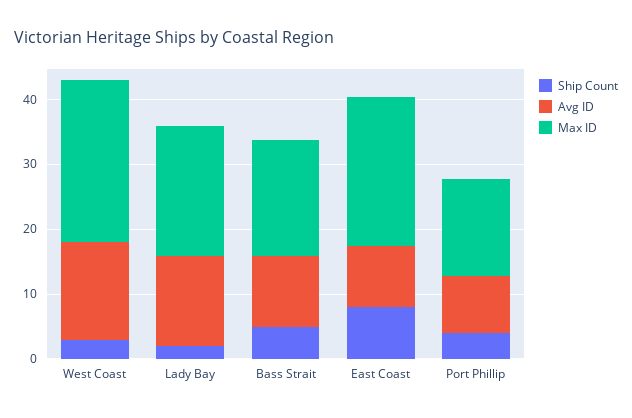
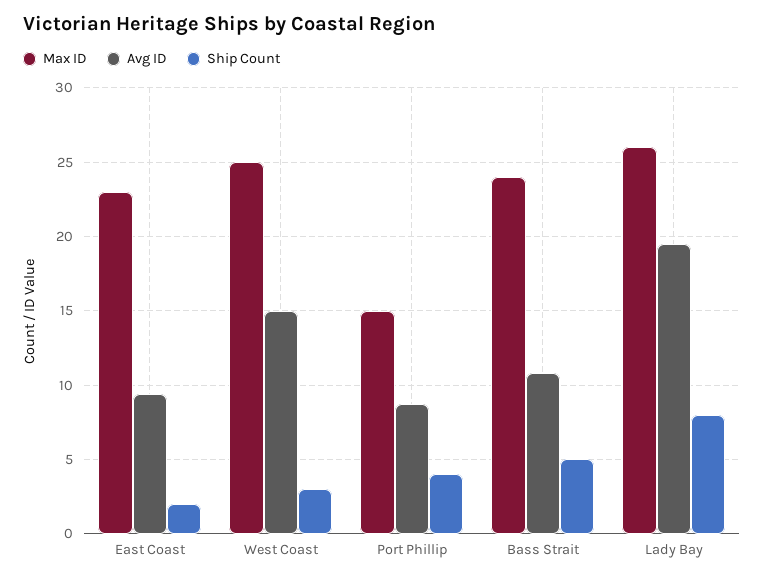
  {
    "Ship Count": {
      "West Coast": 3,
-     "Lady Bay": 2,
+     "Lady Bay": 8,
      "Bass Strait": 5,
-     "East Coast": 8,
+     "East Coast": 2,
      "Port Phillip": 4
    },
    "Avg ID": {
      "West Coast": 15,
-     "Lady Bay": 14,
+     "Lady Bay": 19.5,
      "Bass Strait": 11,
      "East Coast": 9.5,
      "Port Phillip": 9
    },
    "Max ID": {
      "West Coast": 25,
-     "Lady Bay": 20,
+     "Lady Bay": 26,
-     "Bass Strait": 18,
+     "Bass Strait": 24,
      "East Coast": 23,
      "Port Phillip": 15
    }
  }

